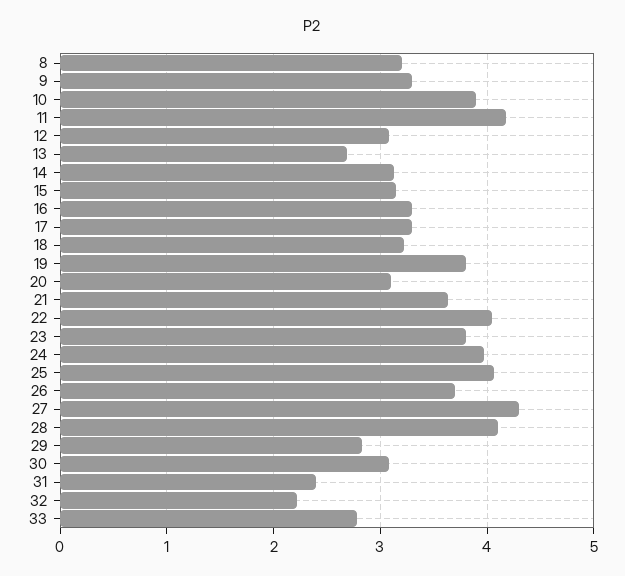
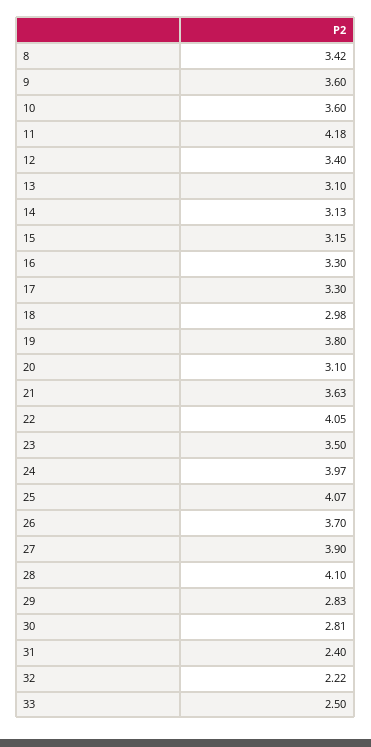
  {
-   "8": 3.2,
+   "8": 3.42,
-   "9": 3.3,
+   "9": 3.6,
-   "10": 3.9,
+   "10": 3.6,
    "11": 4.18,
-   "12": 3.1,
+   "12": 3.4,
-   "13": 2.7,
+   "13": 3.1,
    "14": 3.13,
    "15": 3.15,
    "16": 3.3,
    "17": 3.3,
-   "18": 3.2,
+   "18": 2.98,
    "19": 3.8,
    "20": 3.1,
    "21": 3.63,
    "22": 4.05,
-   "23": 3.8,
+   "23": 3.5,
    "24": 3.97,
    "25": 4.07,
    "26": 3.7,
-   "27": 4.3,
+   "27": 3.9,
    "28": 4.1,
    "29": 2.83,
-   "30": 3.1,
+   "30": 2.81,
    "31": 2.4,
    "32": 2.22,
-   "33": 2.8
+   "33": 2.5
  }

